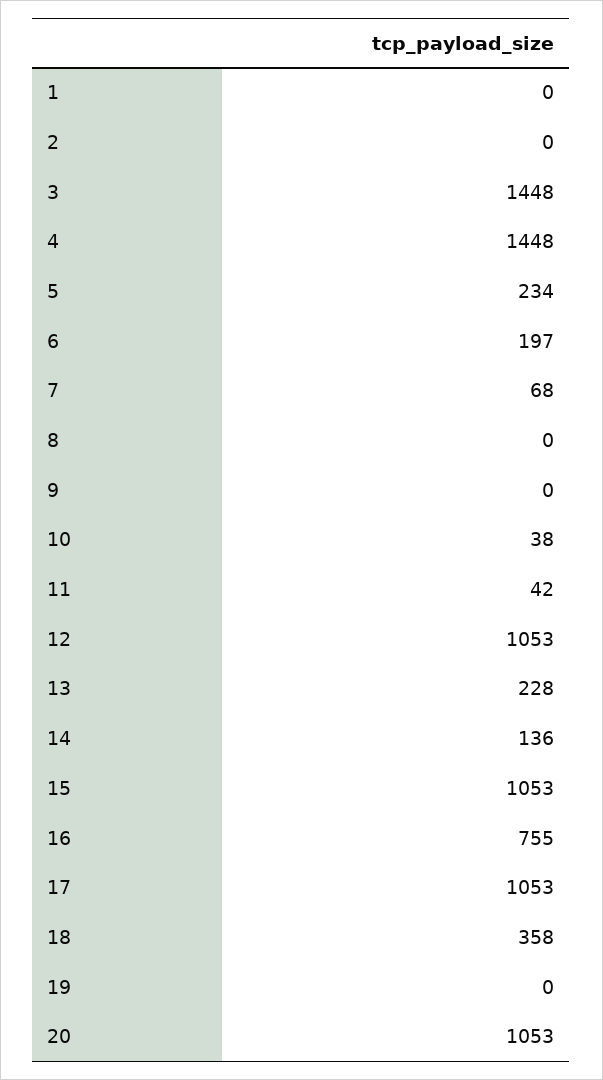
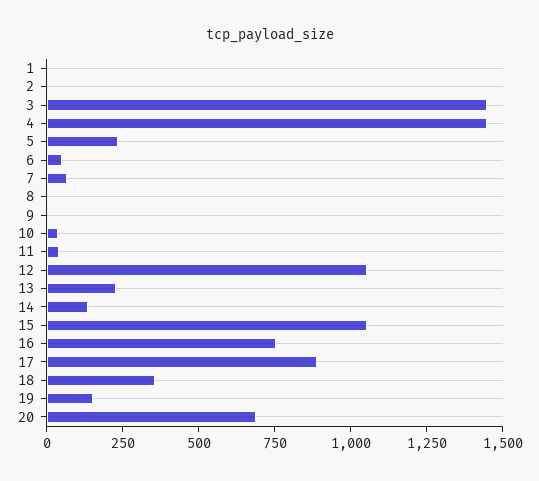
  {
    "1": 0,
    "2": 0,
    "3": 1448,
    "4": 1448,
    "5": 234,
-   "6": 197,
+   "6": 50,
    "7": 68,
    "8": 0,
    "9": 0,
    "10": 38,
    "11": 42,
    "12": 1053,
    "13": 228,
    "14": 136,
    "15": 1053,
    "16": 755,
-   "17": 1053,
+   "17": 900,
    "18": 358,
-   "19": 0,
+   "19": 150,
-   "20": 1053
+   "20": 700
  }

